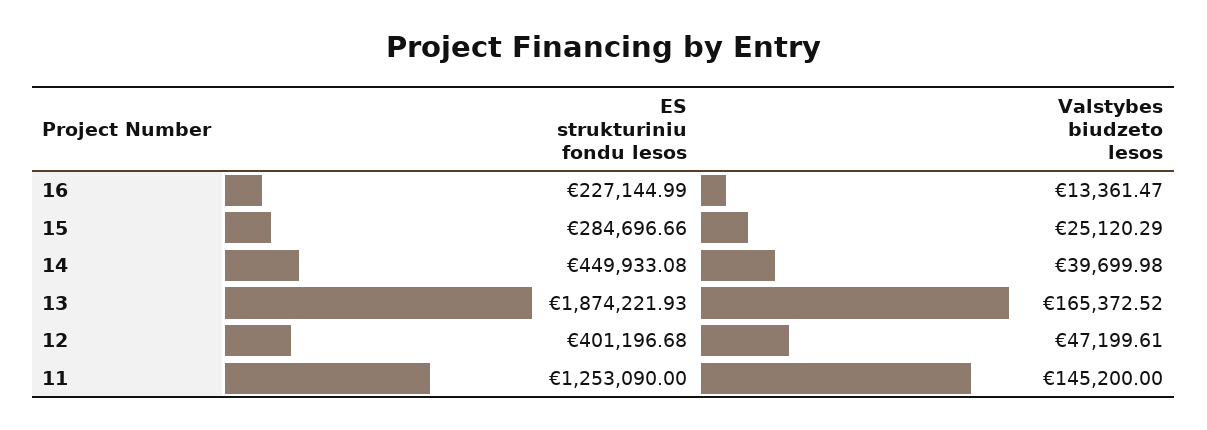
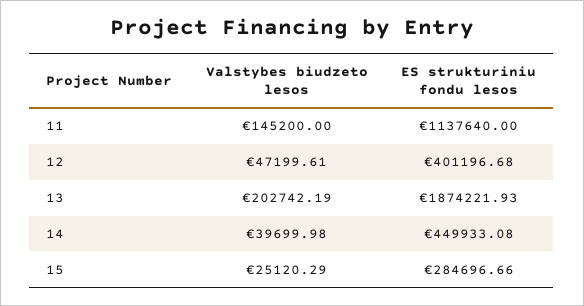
  {
    "ES strukturiniu fondu lesos": {
-     "16": 227144.99,
      "15": 284696.66,
      "14": 449933.08,
      "13": 1874221.93,
      "12": 401196.68,
-     "11": 1253090
+     "11": 1137640
    },
    "Valstybes biudzeto lesos": {
-     "16": 13361.47,
      "15": 25120.29,
      "14": 39699.98,
-     "13": 165372.52,
+     "13": 202742.19,
      "12": 47199.61,
      "11": 145200
    }
  }

